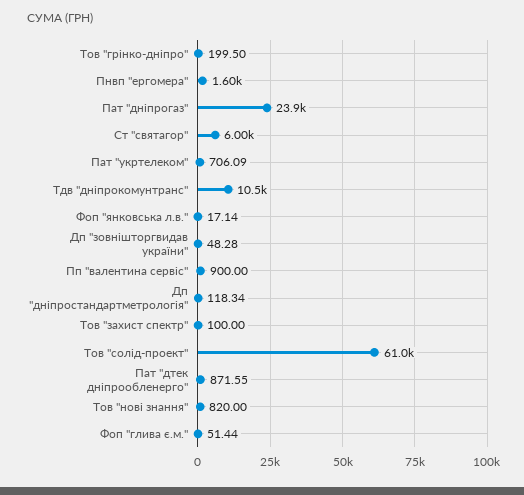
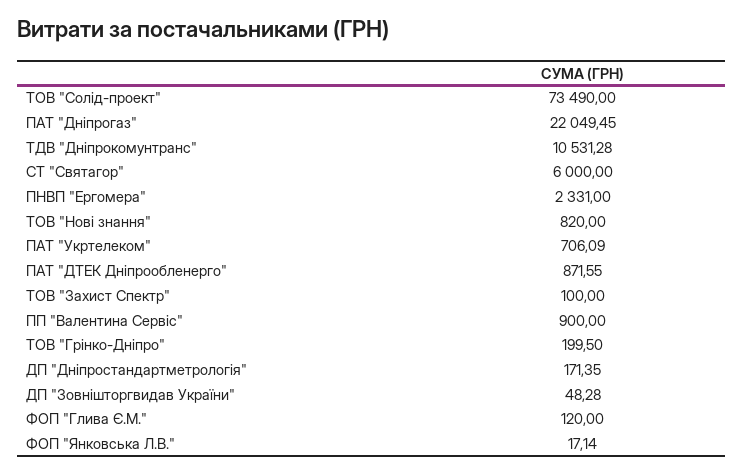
  {
    "Тов \"грінко-дніпро\"": 199.5,
-   "Пнвп \"ергомера\"": 1600,
+   "Пнвп \"ергомера\"": 2331,
-   "Пат \"дніпрогаз\"": 23900,
+   "Пат \"дніпрогаз\"": 22049.45,
    "Ст \"святагор\"": 6000,
    "Пат \"укртелеком\"": 706.09,
    "Тдв \"дніпрокомунтранс\"": 10531.28,
    "Фоп \"янковська л.в.\"": 17.14,
    "Дп \"зовнішторгвидав україни\"": 48.28,
    "Пп \"валентина сервіс\"": 900,
-   "Дп \"дніпростандартметрологія\"": 118.34,
+   "Дп \"дніпростандартметрологія\"": 171.35,
    "Тов \"захист спектр\"": 100,
-   "Тов \"солід-проект\"": 61000,
+   "Тов \"солід-проект\"": 73490,
    "Пат \"дтек дніпрообленерго\"": 871.55,
    "Тов \"нові знання\"": 820,
-   "Фоп \"глива є.м.\"": 51.44
+   "Фоп \"глива є.м.\"": 120
  }

